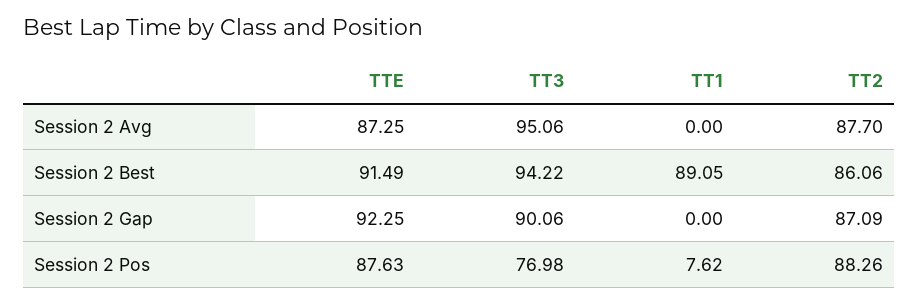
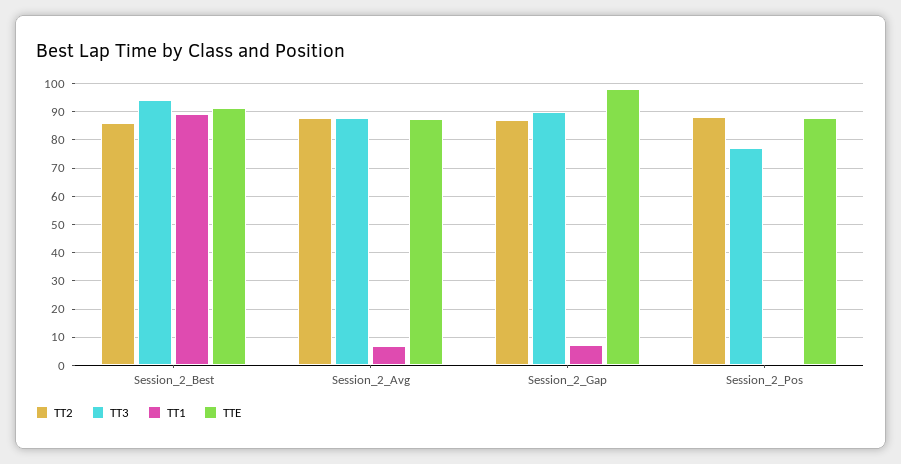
  {
    "TTE": {
      "Session 2 Avg": 87.25,
      "Session 2 Best": 91.49,
-     "Session 2 Gap": 92.25,
+     "Session 2 Gap": 97.5,
      "Session 2 Pos": 87.63
    },
    "TT3": {
-     "Session 2 Avg": 95.06,
+     "Session 2 Avg": 87.5,
      "Session 2 Best": 94.22,
      "Session 2 Gap": 90.06,
      "Session 2 Pos": 76.98
    },
    "TT1": {
-     "Session 2 Avg": 0,
+     "Session 2 Avg": 7.5,
      "Session 2 Best": 89.05,
-     "Session 2 Gap": 0,
+     "Session 2 Gap": 7.5,
-     "Session 2 Pos": 7.62
+     "Session 2 Pos": 0
    },
    "TT2": {
      "Session 2 Avg": 87.7,
      "Session 2 Best": 86.06,
      "Session 2 Gap": 87.09,
      "Session 2 Pos": 88.26
    }
  }

